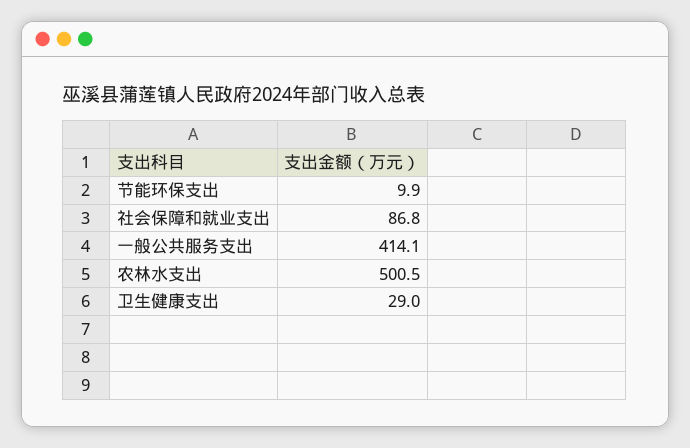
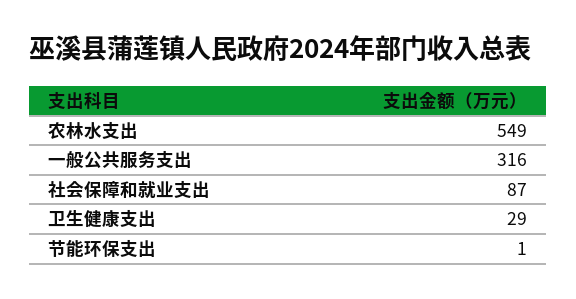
  {
-   "节能环保支出": 9.9,
+   "节能环保支出": 1,
    "社会保障和就业支出": 86.8,
-   "一般公共服务支出": 414.1,
+   "一般公共服务支出": 316,
-   "农林水支出": 500.5,
+   "农林水支出": 549,
    "卫生健康支出": 29
  }

